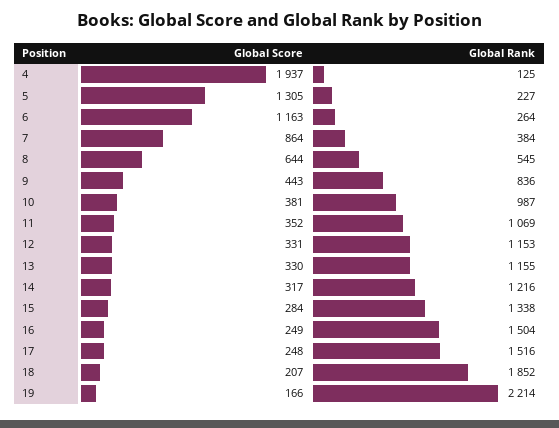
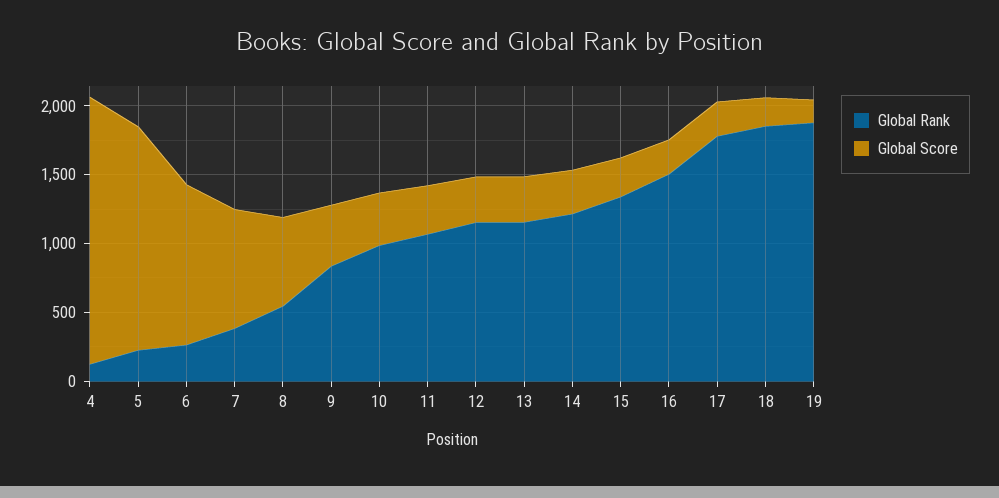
  {
    "Global Score": {
      "4": 1937,
-     "5": 1305,
+     "5": 1600,
      "6": 1163,
      "7": 864,
      "8": 644,
      "9": 443,
      "10": 381,
      "11": 352,
      "12": 331,
      "13": 330,
      "14": 317,
      "15": 284,
      "16": 249,
      "17": 248,
      "18": 207,
      "19": 166
    },
    "Global Rank": {
      "4": 125,
      "5": 227,
      "6": 264,
      "7": 384,
      "8": 545,
      "9": 836,
      "10": 987,
      "11": 1069,
      "12": 1153,
      "13": 1155,
      "14": 1216,
      "15": 1338,
      "16": 1504,
-     "17": 1516,
+     "17": 1800,
      "18": 1852,
-     "19": 2214
+     "19": 1900
    }
  }

